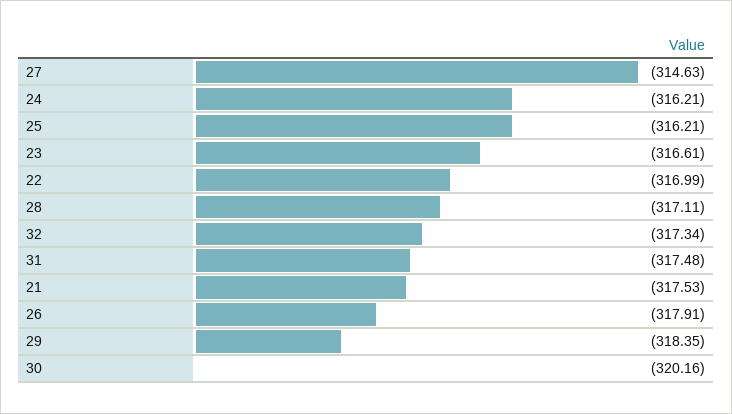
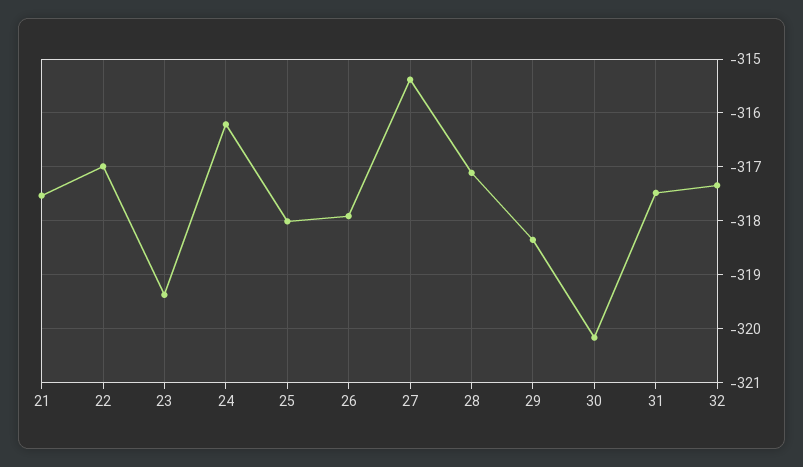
  {
-   "27": -314.63,
+   "27": -315.4,
    "24": -316.21,
-   "25": -316.21,
+   "25": -318,
-   "23": -316.61,
+   "23": -319.4,
    "22": -316.99,
    "28": -317.11,
    "32": -317.34,
    "31": -317.48,
    "21": -317.53,
    "26": -317.91,
    "29": -318.35,
    "30": -320.16
  }

